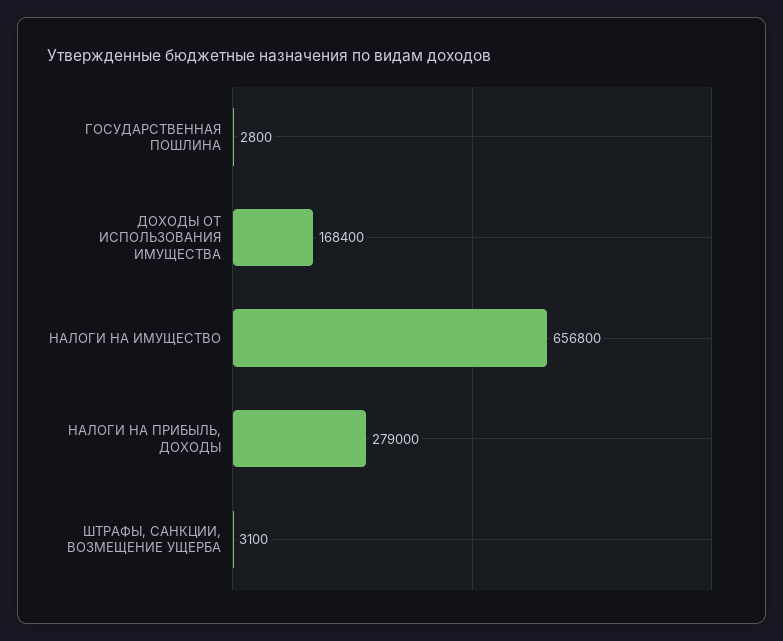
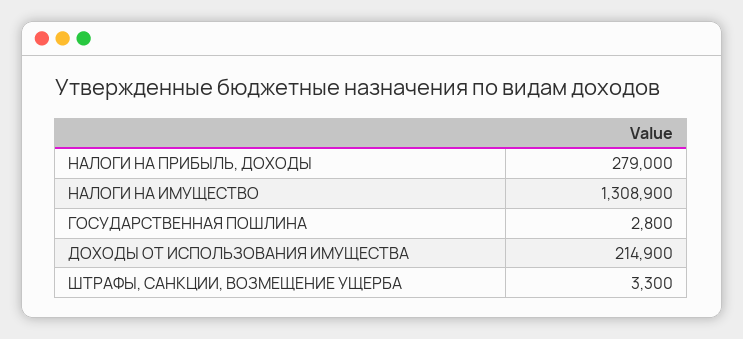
  {
    "ГОСУДАРСТВЕННАЯ ПОШЛИНА": 2800,
-   "ДОХОДЫ ОТ ИСПОЛЬЗОВАНИЯ ИМУЩЕСТВА": 168400,
+   "ДОХОДЫ ОТ ИСПОЛЬЗОВАНИЯ ИМУЩЕСТВА": 214900,
-   "НАЛОГИ НА ИМУЩЕСТВО": 656800,
+   "НАЛОГИ НА ИМУЩЕСТВО": 1308900,
    "НАЛОГИ НА ПРИБЫЛЬ, ДОХОДЫ": 279000,
-   "ШТРАФЫ, САНКЦИИ, ВОЗМЕЩЕНИЕ УЩЕРБА": 3100
+   "ШТРАФЫ, САНКЦИИ, ВОЗМЕЩЕНИЕ УЩЕРБА": 3300
  }

